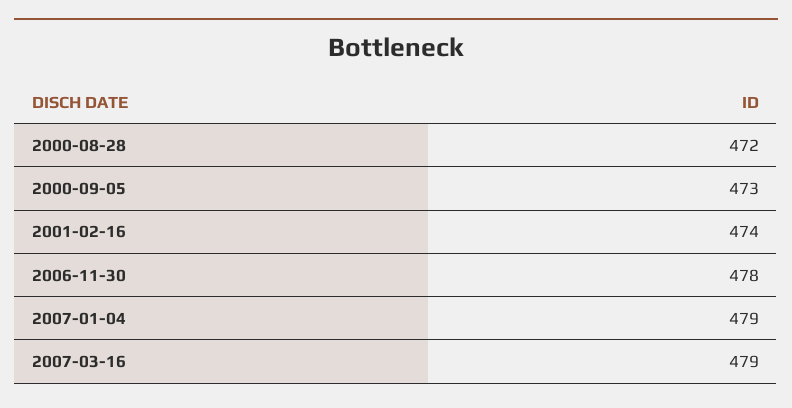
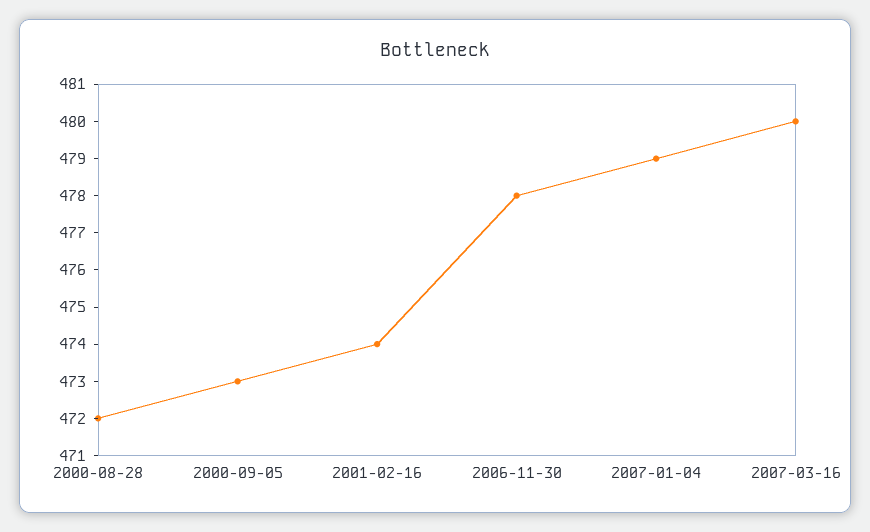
  {
    "2000-08-28": 472,
    "2000-09-05": 473,
    "2001-02-16": 474,
    "2006-11-30": 478,
    "2007-01-04": 479,
-   "2007-03-16": 479
+   "2007-03-16": 480
  }

